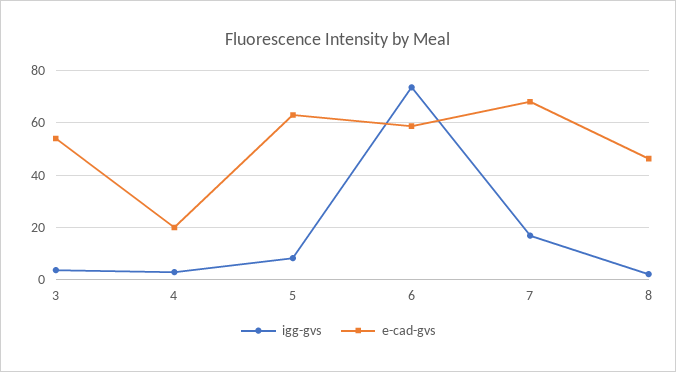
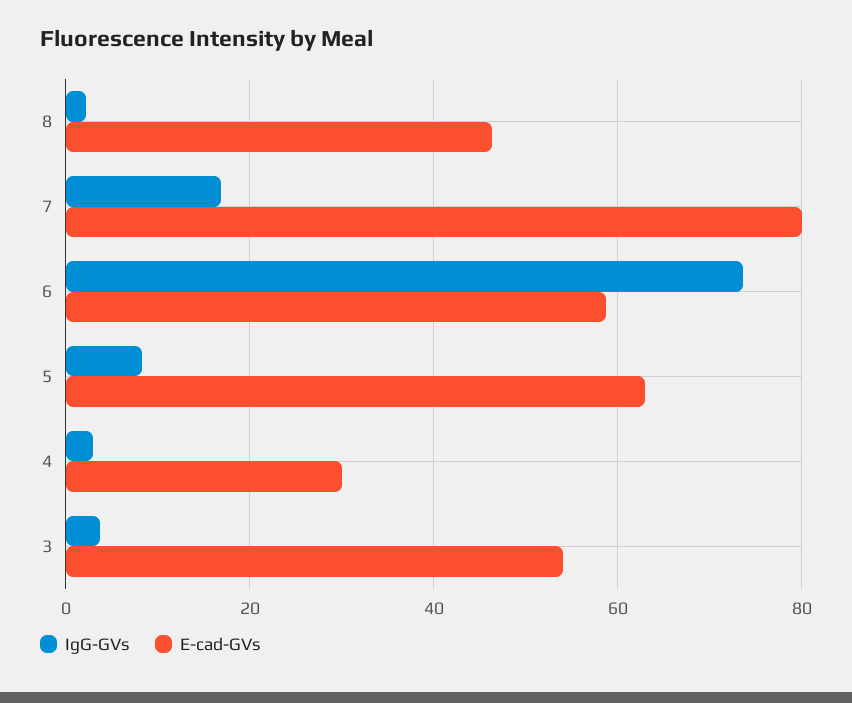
  {
    "igg-gvs": {
      "3": 4,
      "4": 2,
      "5": 8,
      "6": 74,
      "7": 16,
      "8": 2
    },
    "e-cad-gvs": {
      "3": 54,
-     "4": 20,
+     "4": 30,
      "5": 64,
      "6": 58,
-     "7": 67.5,
+     "7": 80,
      "8": 46
    }
  }

